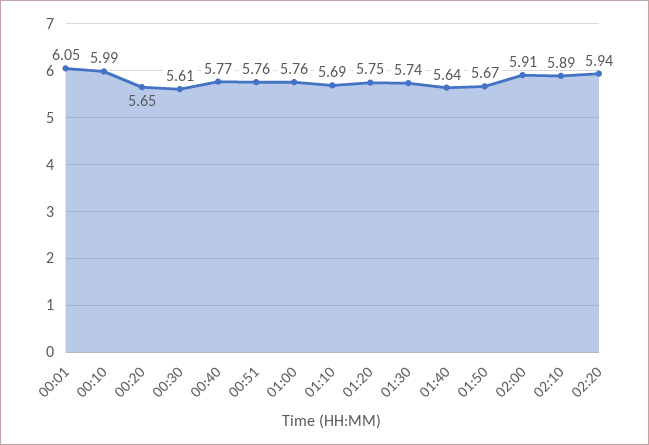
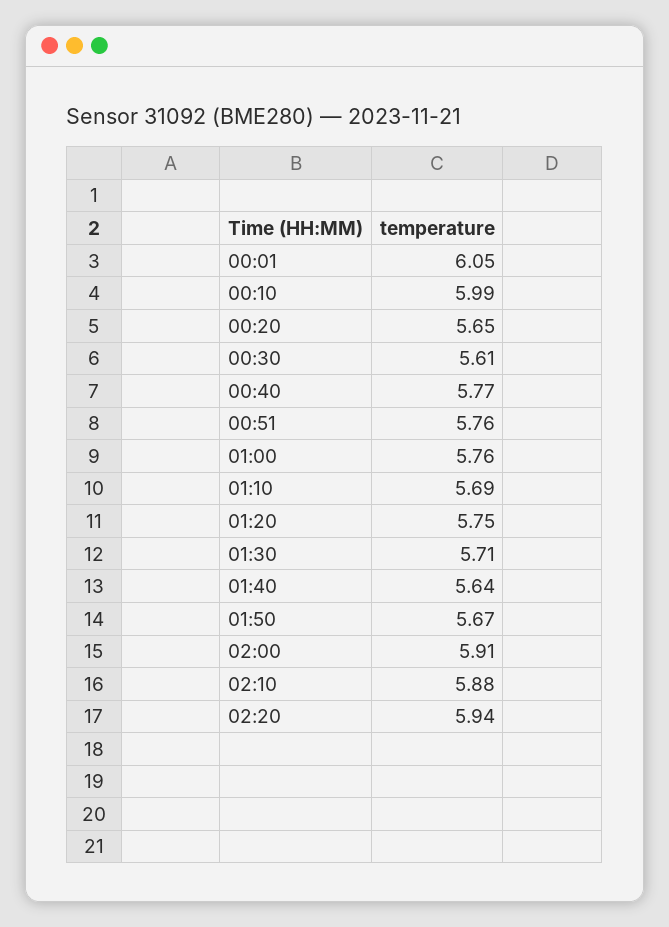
  {
    "00:01": 6.05,
    "00:10": 5.99,
    "00:20": 5.65,
    "00:30": 5.61,
    "00:40": 5.77,
    "00:51": 5.76,
    "01:00": 5.76,
    "01:10": 5.69,
    "01:20": 5.75,
-   "01:30": 5.74,
+   "01:30": 5.71,
    "01:40": 5.64,
    "01:50": 5.67,
    "02:00": 5.91,
-   "02:10": 5.89,
+   "02:10": 5.88,
    "02:20": 5.94
  }

